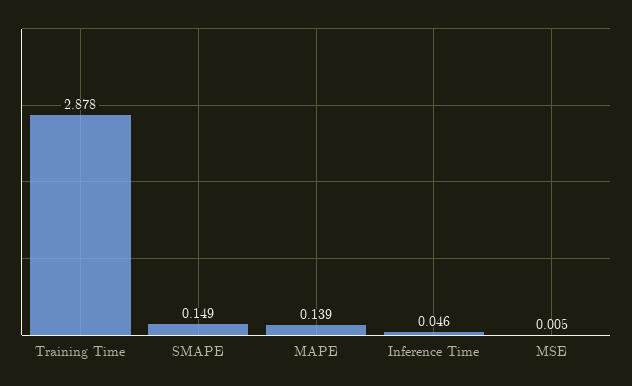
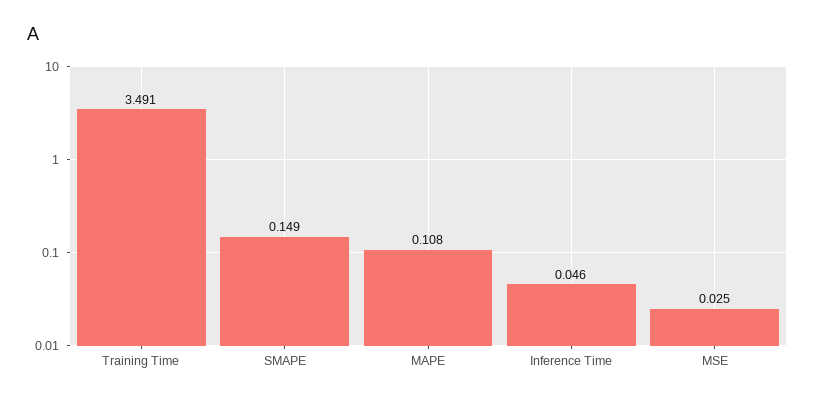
  {
-   "Training Time": 2.878,
+   "Training Time": 3.491,
    "SMAPE": 0.149,
-   "MAPE": 0.139,
+   "MAPE": 0.108,
    "Inference Time": 0.046,
-   "MSE": 0.005
+   "MSE": 0.025
  }

